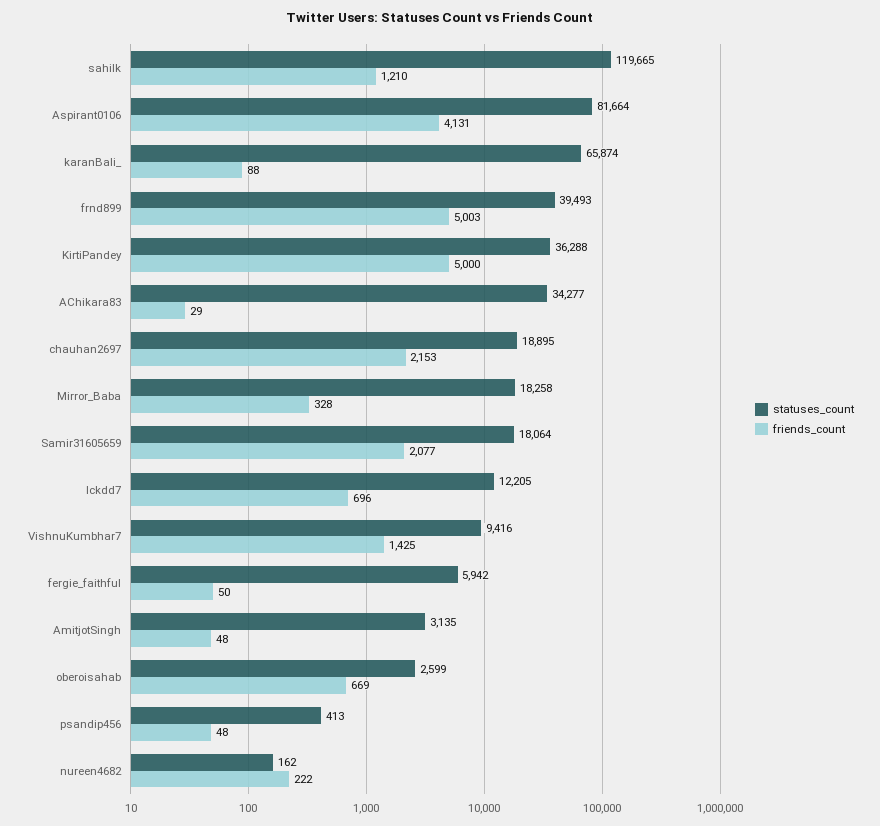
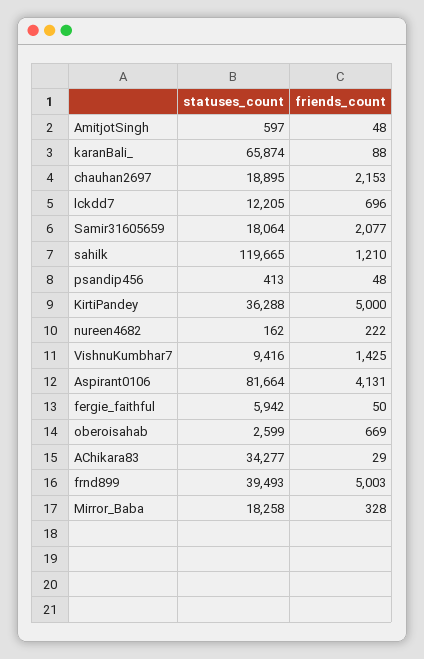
  {
    "statuses_count": {
      "sahilk": 119665,
      "Aspirant0106": 81664,
      "karanBali_": 65874,
      "frnd899": 39493,
      "KirtiPandey": 36288,
      "AChikara83": 34277,
      "chauhan2697": 18895,
      "Mirror_Baba": 18258,
      "Samir31605659": 18064,
      "lckdd7": 12205,
      "VishnuKumbhar7": 9416,
      "fergie_faithful": 5942,
-     "AmitjotSingh": 3135,
+     "AmitjotSingh": 597,
      "oberoisahab": 2599,
      "psandip456": 413,
      "nureen4682": 162
    },
    "friends_count": {
      "sahilk": 1210,
      "Aspirant0106": 4131,
      "karanBali_": 88,
      "frnd899": 5003,
      "KirtiPandey": 5000,
      "AChikara83": 29,
      "chauhan2697": 2153,
      "Mirror_Baba": 328,
      "Samir31605659": 2077,
      "lckdd7": 696,
      "VishnuKumbhar7": 1425,
      "fergie_faithful": 50,
      "AmitjotSingh": 48,
      "oberoisahab": 669,
      "psandip456": 48,
      "nureen4682": 222
    }
  }

